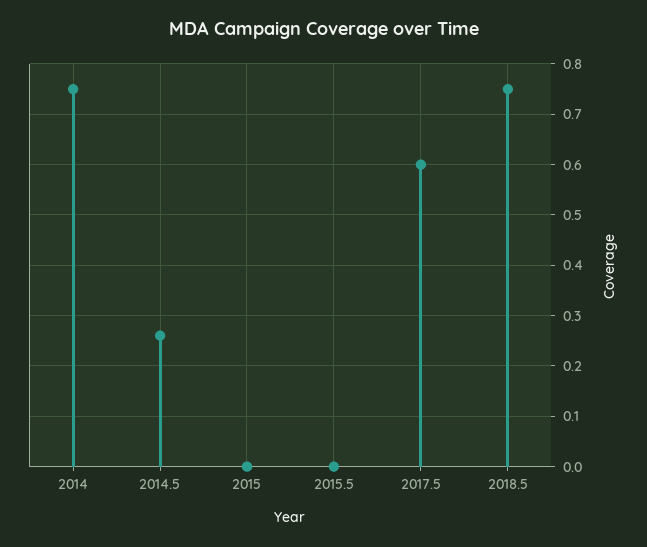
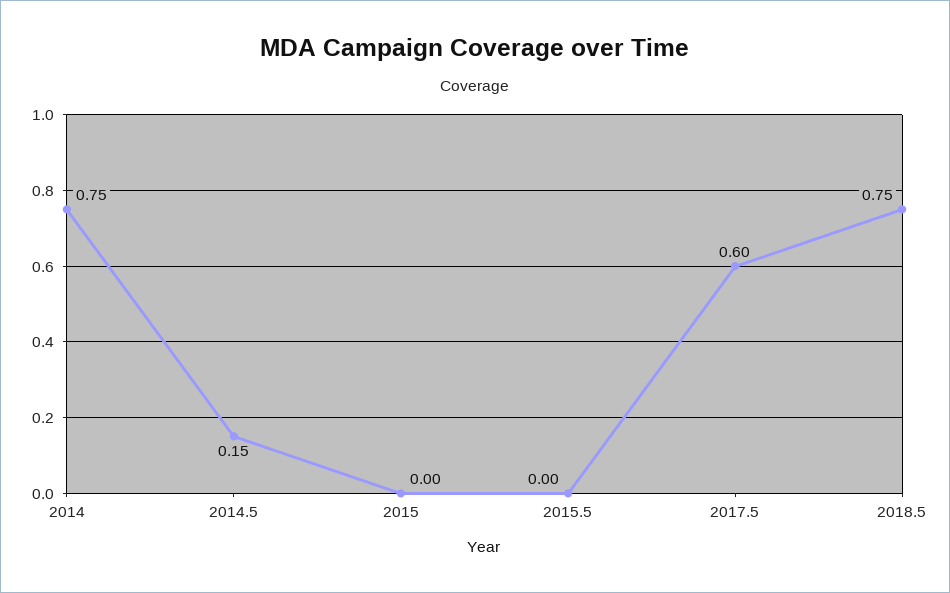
  {
    "2014": 0.75,
-   "2014.5": 0.25,
+   "2014.5": 0.15,
    "2015": 0,
    "2015.5": 0,
    "2017.5": 0.6,
    "2018.5": 0.75
  }

